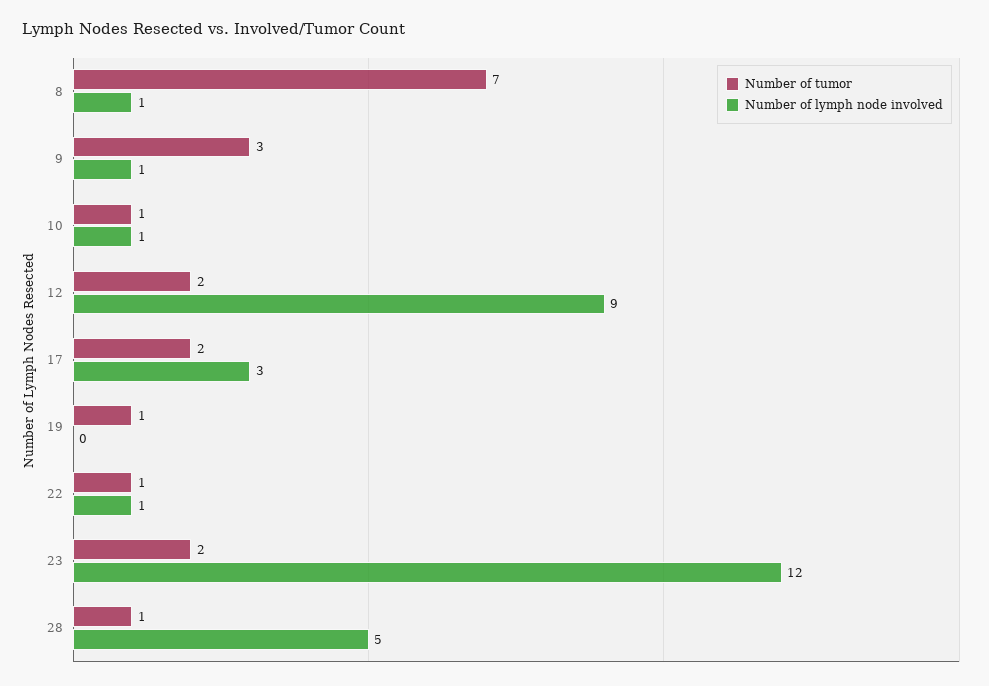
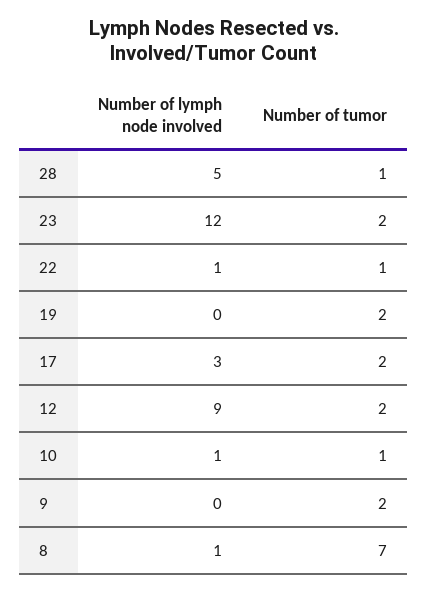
  {
    "Number of tumor": {
      "8": 7,
-     "9": 3,
+     "9": 2,
      "10": 1,
      "12": 2,
      "17": 2,
-     "19": 1,
+     "19": 2,
      "22": 1,
      "23": 2,
      "28": 1
    },
    "Number of lymph node involved": {
      "8": 1,
-     "9": 1,
+     "9": 0,
      "10": 1,
      "12": 9,
      "17": 3,
      "19": 0,
      "22": 1,
      "23": 12,
      "28": 5
    }
  }

